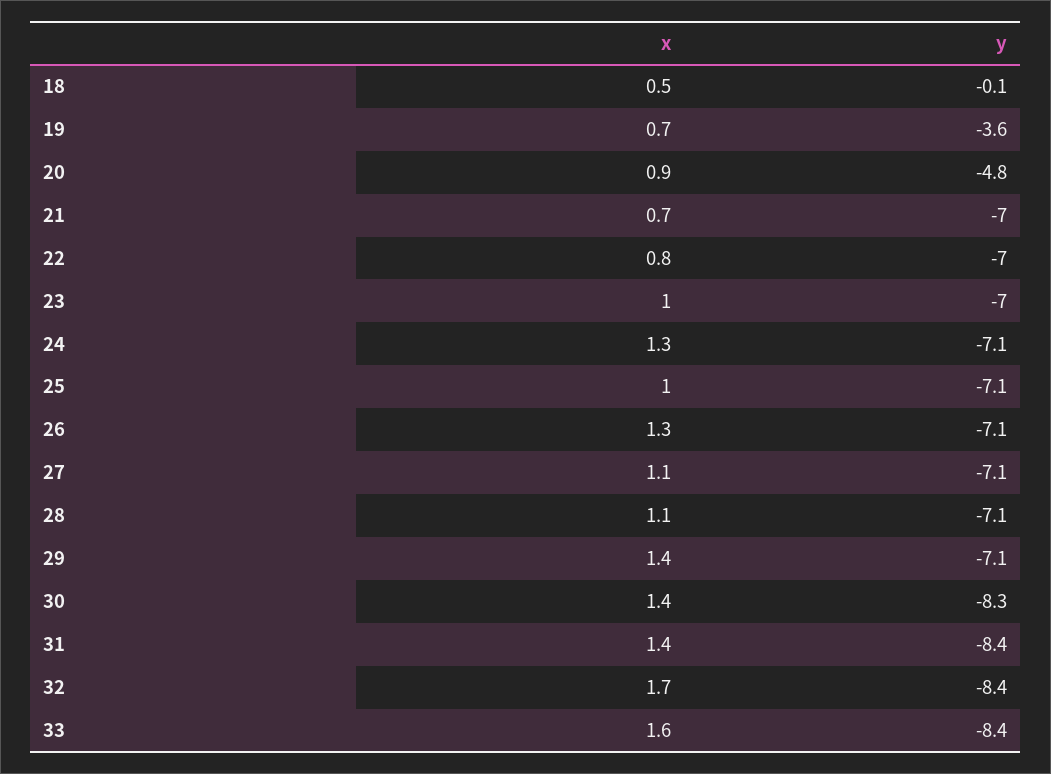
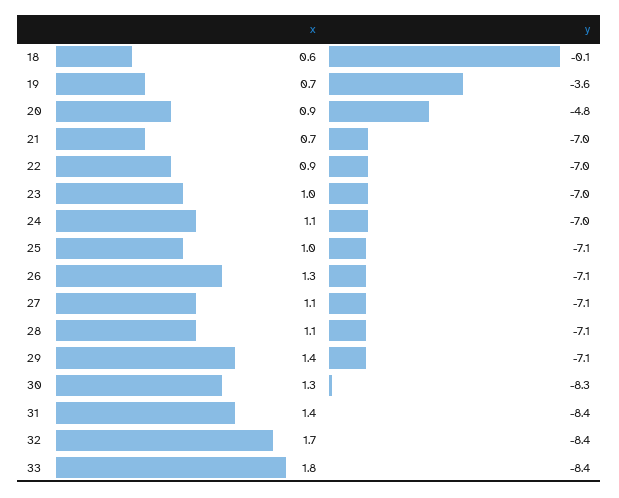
  {
    "x": {
-     "18": 0.5,
+     "18": 0.6,
      "19": 0.7,
      "20": 0.9,
      "21": 0.7,
-     "22": 0.8,
+     "22": 0.9,
      "23": 1,
-     "24": 1.3,
+     "24": 1.1,
      "25": 1,
      "26": 1.3,
      "27": 1.1,
      "28": 1.1,
      "29": 1.4,
-     "30": 1.4,
+     "30": 1.3,
      "31": 1.4,
      "32": 1.7,
-     "33": 1.6
+     "33": 1.8
    },
    "y": {
      "18": -0.1,
      "19": -3.6,
      "20": -4.8,
      "21": -7,
      "22": -7,
      "23": -7,
-     "24": -7.1,
+     "24": -7,
      "25": -7.1,
      "26": -7.1,
      "27": -7.1,
      "28": -7.1,
      "29": -7.1,
      "30": -8.3,
      "31": -8.4,
      "32": -8.4,
      "33": -8.4
    }
  }

